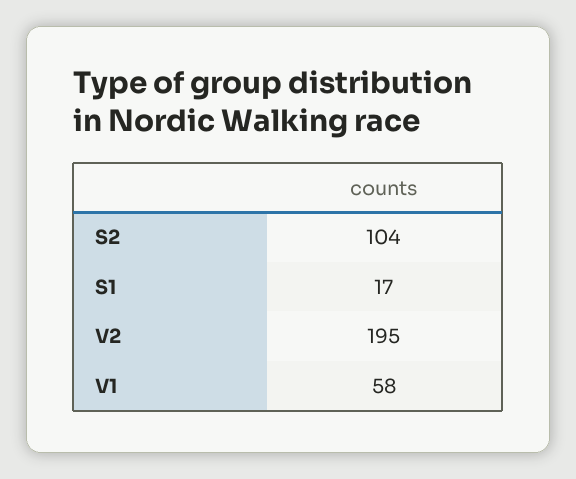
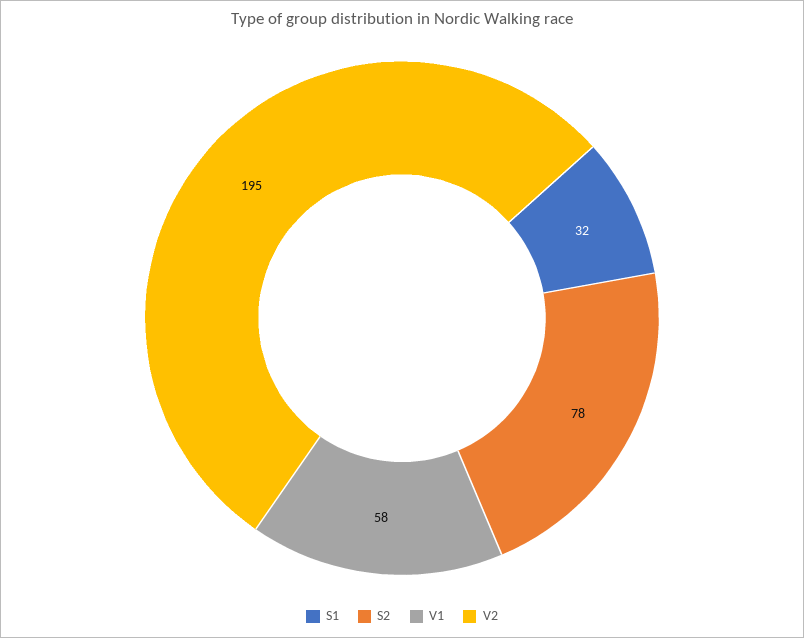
  {
-   "S2": 104,
+   "S2": 78,
-   "S1": 17,
+   "S1": 32,
    "V2": 195,
    "V1": 58
  }

